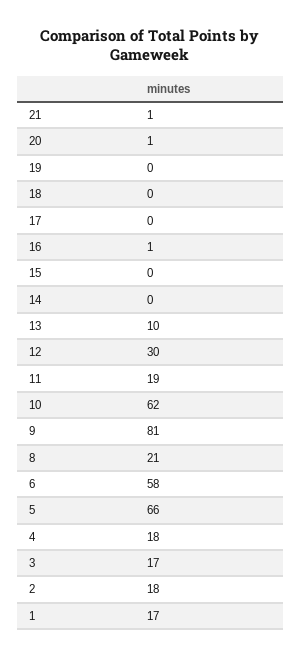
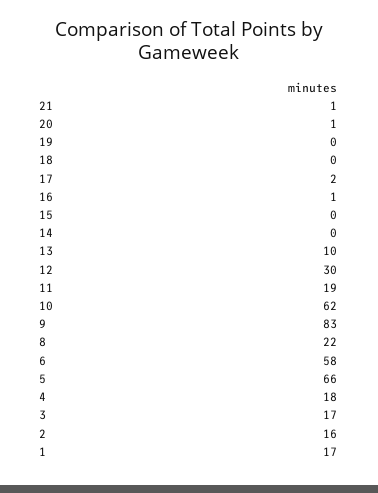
  {
    "21": 1,
    "20": 1,
    "19": 0,
    "18": 0,
-   "17": 0,
+   "17": 2,
    "16": 1,
    "15": 0,
    "14": 0,
    "13": 10,
    "12": 30,
    "11": 19,
    "10": 62,
-   "9": 81,
+   "9": 83,
-   "8": 21,
+   "8": 22,
    "6": 58,
    "5": 66,
    "4": 18,
    "3": 17,
-   "2": 18,
+   "2": 16,
    "1": 17
  }

